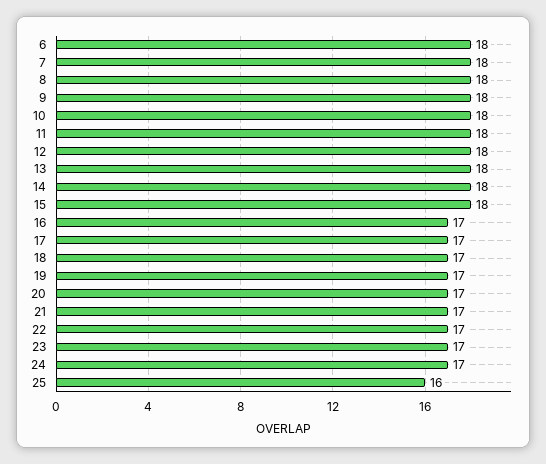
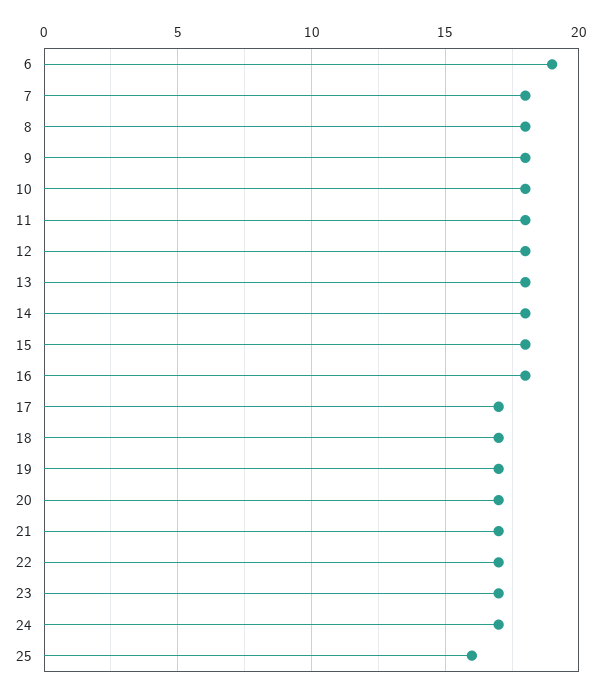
  {
-   "6": 18,
+   "6": 19,
    "7": 18,
    "8": 18,
    "9": 18,
    "10": 18,
    "11": 18,
    "12": 18,
    "13": 18,
    "14": 18,
    "15": 18,
-   "16": 17,
+   "16": 18,
    "17": 17,
    "18": 17,
    "19": 17,
    "20": 17,
    "21": 17,
    "22": 17,
    "23": 17,
    "24": 17,
    "25": 16
  }

